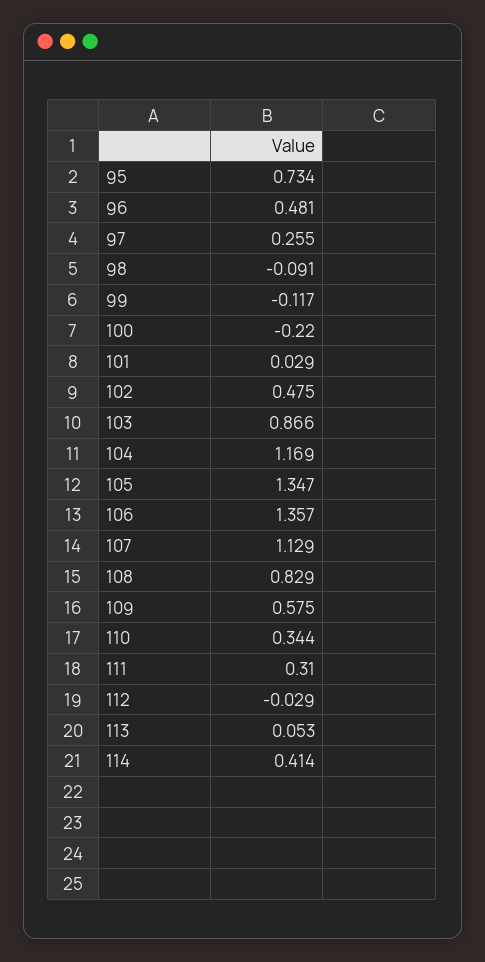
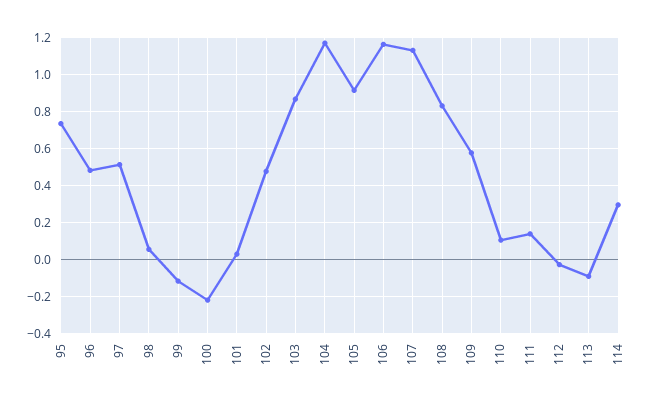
  {
    "95": 0.734,
    "96": 0.481,
-   "97": 0.255,
+   "97": 0.5,
-   "98": -0.091,
+   "98": 0.05,
    "99": -0.117,
    "100": -0.22,
    "101": 0.029,
    "102": 0.475,
    "103": 0.866,
    "104": 1.169,
-   "105": 1.347,
+   "105": 0.9,
-   "106": 1.357,
+   "106": 1.15,
    "107": 1.129,
    "108": 0.829,
    "109": 0.575,
-   "110": 0.344,
+   "110": 0.1,
-   "111": 0.31,
+   "111": 0.15,
    "112": -0.029,
-   "113": 0.053,
+   "113": -0.1,
-   "114": 0.414
+   "114": 0.3
  }

